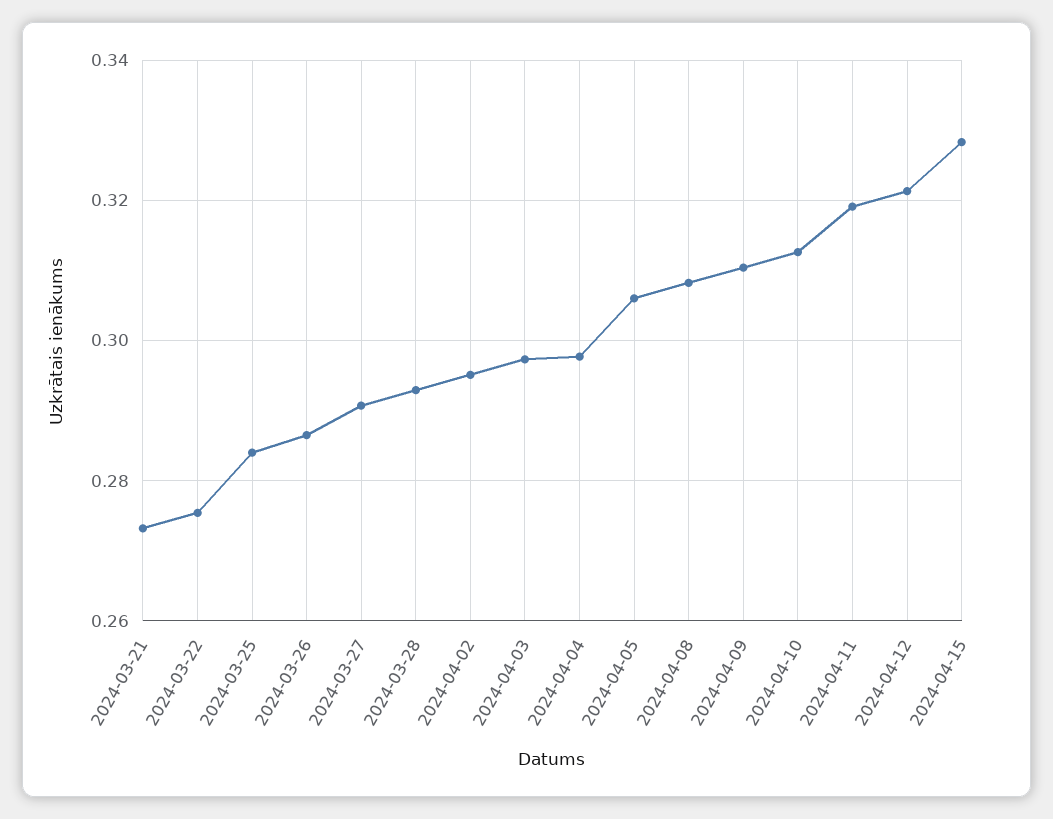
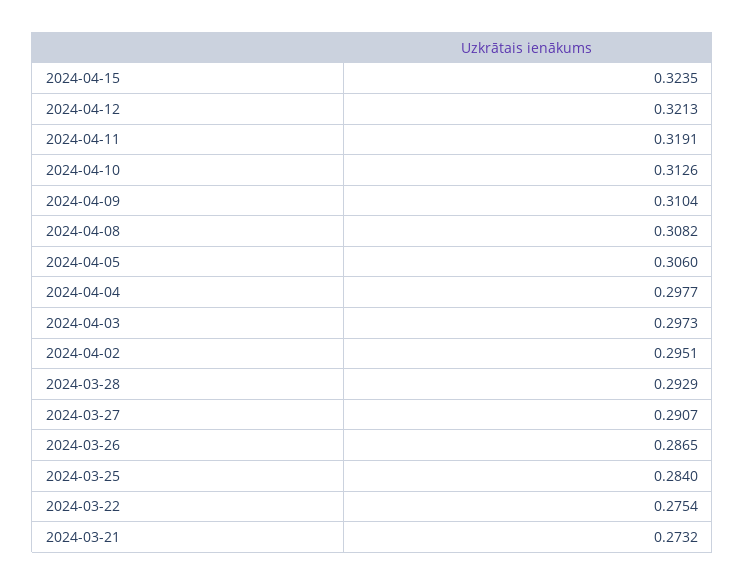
  {
    "2024-03-21": 0.2732,
    "2024-03-22": 0.2754,
    "2024-03-25": 0.284,
    "2024-03-26": 0.2865,
    "2024-03-27": 0.2907,
    "2024-03-28": 0.2929,
    "2024-04-02": 0.2951,
    "2024-04-03": 0.2973,
    "2024-04-04": 0.2977,
    "2024-04-05": 0.306,
    "2024-04-08": 0.3082,
    "2024-04-09": 0.3104,
    "2024-04-10": 0.3126,
    "2024-04-11": 0.3191,
    "2024-04-12": 0.3213,
-   "2024-04-15": 0.328
+   "2024-04-15": 0.3235
  }

